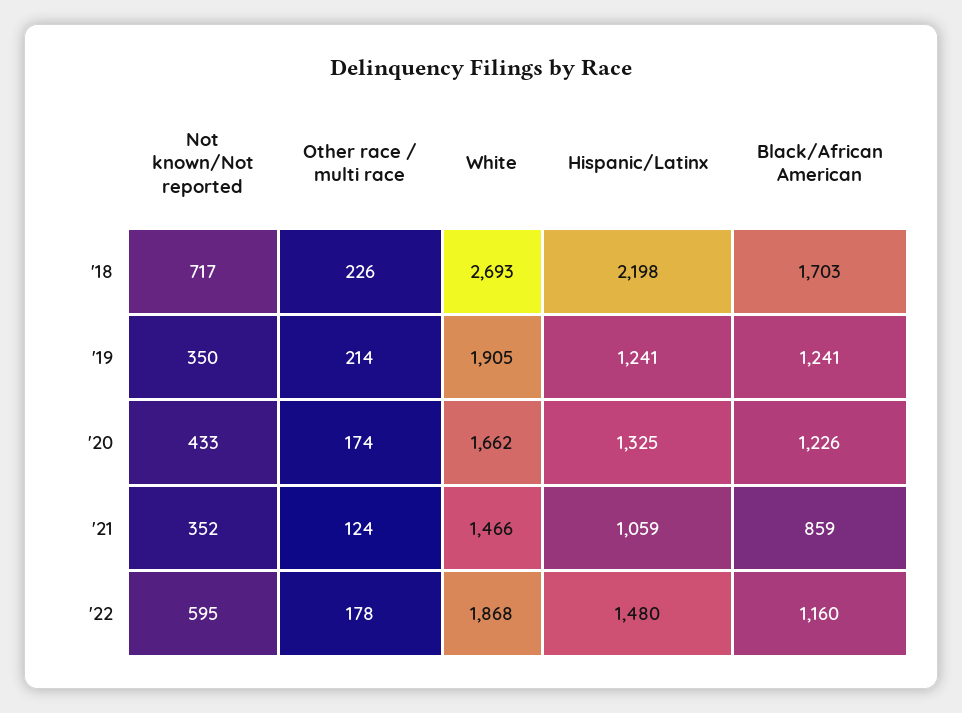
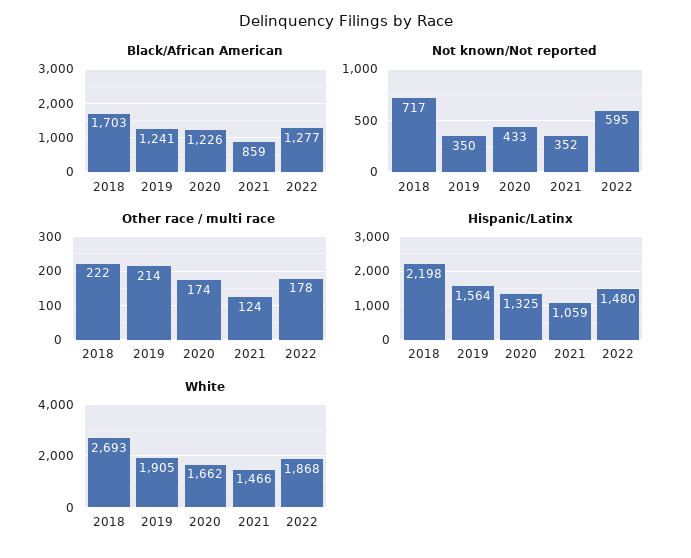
  {
    "Not known/Not reported": {
      "'18": 717,
      "'19": 350,
      "'20": 433,
      "'21": 352,
      "'22": 595
    },
    "Other race / multi race": {
-     "'18": 226,
+     "'18": 222,
      "'19": 214,
      "'20": 174,
      "'21": 124,
      "'22": 178
    },
    "White": {
      "'18": 2693,
      "'19": 1905,
      "'20": 1662,
      "'21": 1466,
      "'22": 1868
    },
    "Hispanic/Latinx": {
      "'18": 2198,
-     "'19": 1241,
+     "'19": 1564,
      "'20": 1325,
      "'21": 1059,
      "'22": 1480
    },
    "Black/African American": {
      "'18": 1703,
      "'19": 1241,
      "'20": 1226,
      "'21": 859,
-     "'22": 1160
+     "'22": 1277
    }
  }

